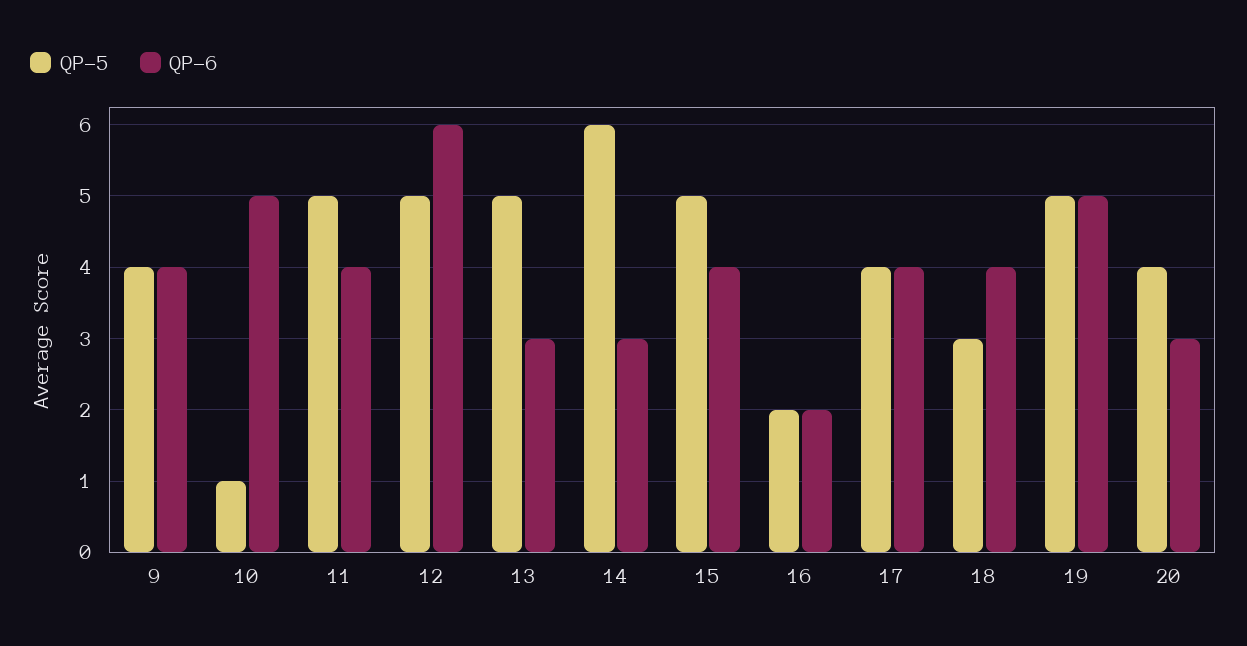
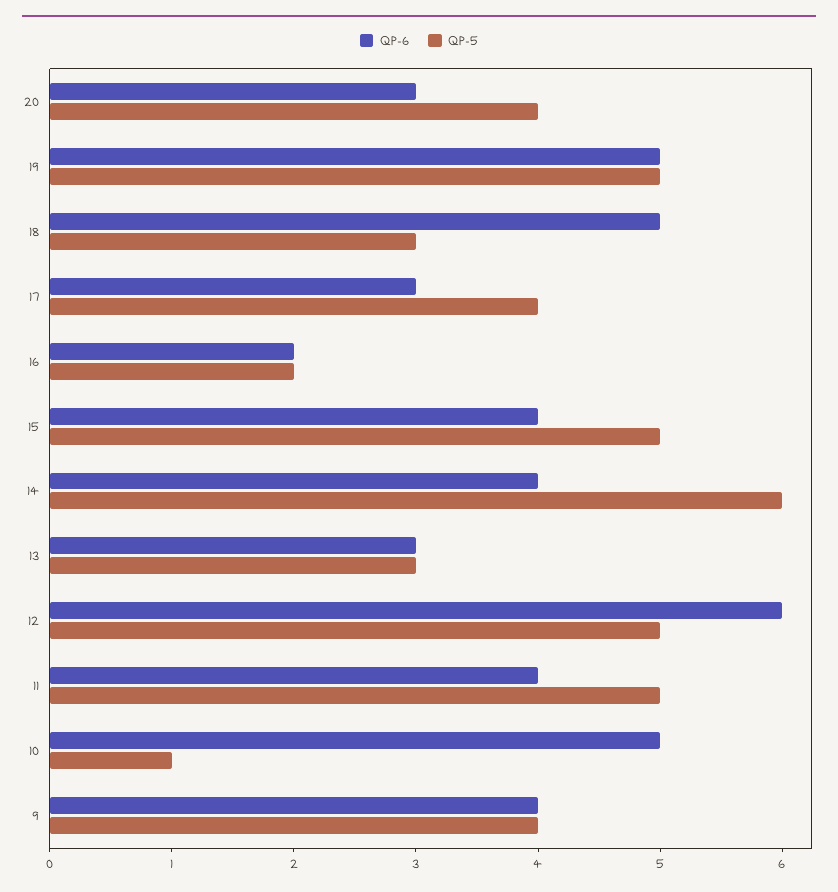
  {
    "QP-5": {
      "9": 4,
      "10": 1,
      "11": 5,
      "12": 5,
-     "13": 5,
+     "13": 3,
      "14": 6,
      "15": 5,
      "16": 2,
      "17": 4,
      "18": 3,
      "19": 5,
      "20": 4
    },
    "QP-6": {
      "9": 4,
      "10": 5,
      "11": 4,
      "12": 6,
      "13": 3,
-     "14": 3,
+     "14": 4,
      "15": 4,
      "16": 2,
-     "17": 4,
+     "17": 3,
-     "18": 4,
+     "18": 5,
      "19": 5,
      "20": 3
    }
  }

